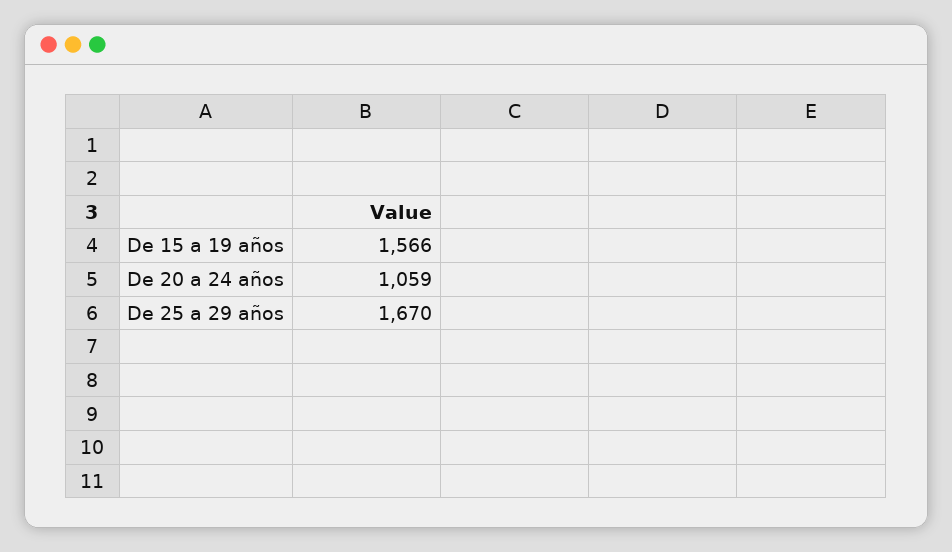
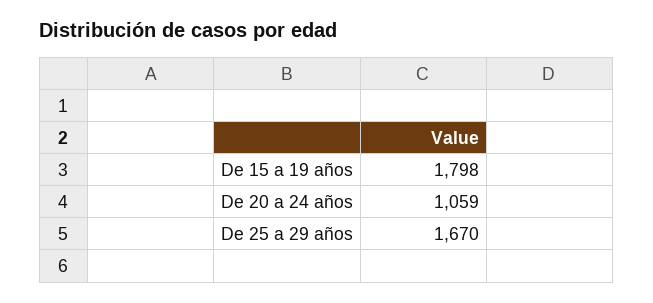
  {
-   "De 15 a 19 años": 1566,
+   "De 15 a 19 años": 1798,
    "De 20 a 24 años": 1059,
    "De 25 a 29 años": 1670
  }

